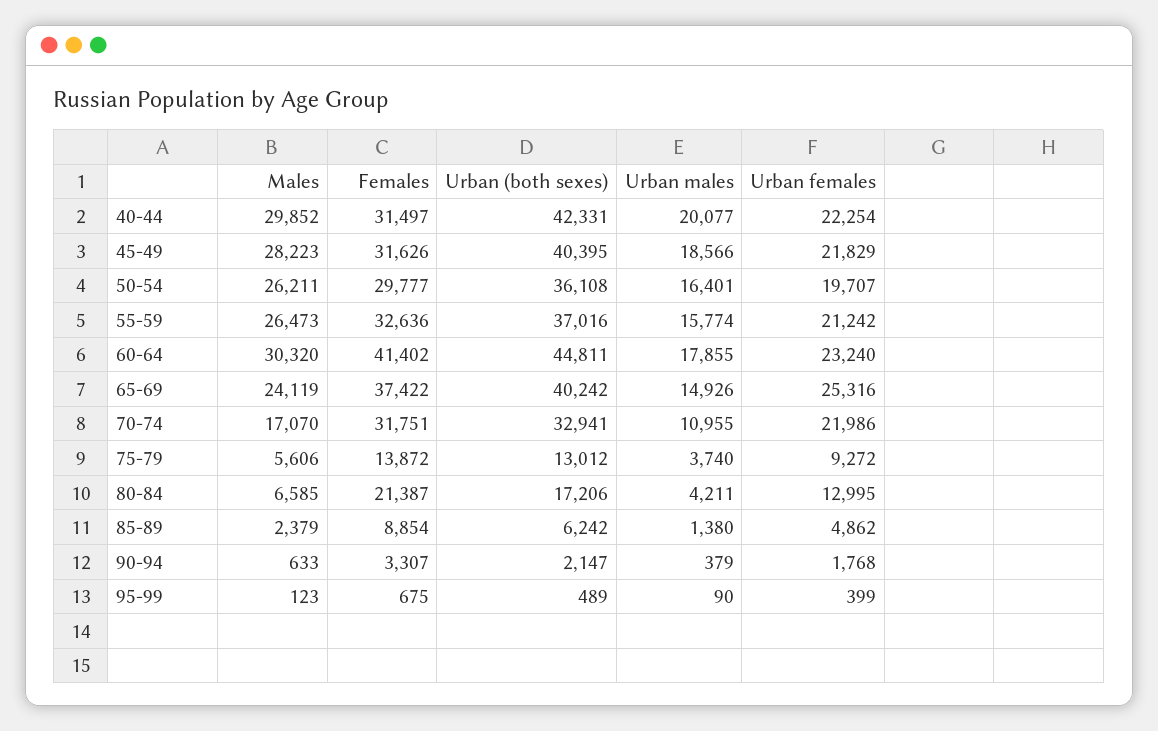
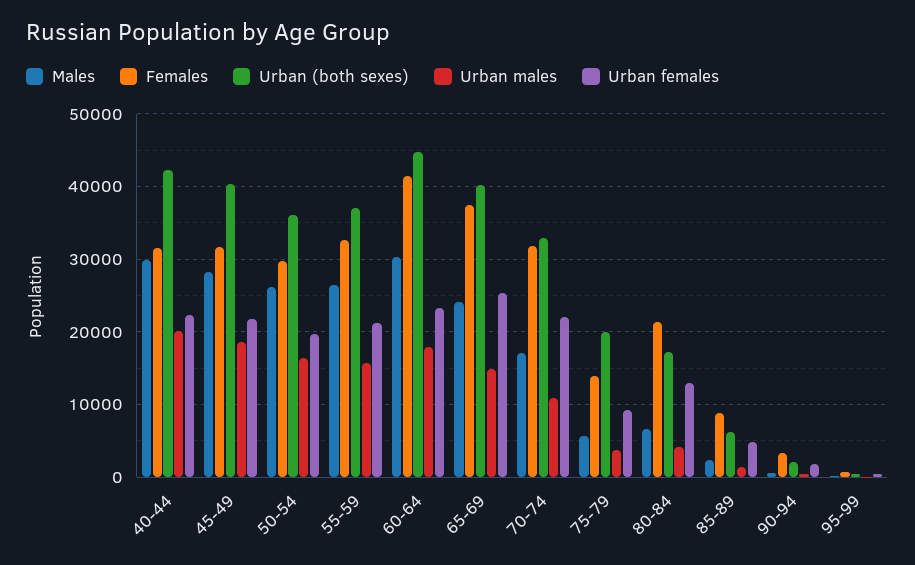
  {
    "Males": {
      "40-44": 29852,
      "45-49": 28223,
      "50-54": 26211,
      "55-59": 26473,
      "60-64": 30320,
      "65-69": 24119,
      "70-74": 17070,
      "75-79": 5606,
      "80-84": 6585,
      "85-89": 2379,
      "90-94": 633,
      "95-99": 123
    },
    "Females": {
      "40-44": 31497,
      "45-49": 31626,
      "50-54": 29777,
      "55-59": 32636,
      "60-64": 41402,
      "65-69": 37422,
      "70-74": 31751,
      "75-79": 13872,
      "80-84": 21387,
      "85-89": 8854,
      "90-94": 3307,
      "95-99": 675
    },
    "Urban (both sexes)": {
      "40-44": 42331,
      "45-49": 40395,
      "50-54": 36108,
      "55-59": 37016,
      "60-64": 44811,
      "65-69": 40242,
      "70-74": 32941,
-     "75-79": 13012,
+     "75-79": 20000,
      "80-84": 17206,
      "85-89": 6242,
      "90-94": 2147,
      "95-99": 489
    },
    "Urban males": {
      "40-44": 20077,
      "45-49": 18566,
      "50-54": 16401,
      "55-59": 15774,
      "60-64": 17855,
      "65-69": 14926,
      "70-74": 10955,
      "75-79": 3740,
      "80-84": 4211,
      "85-89": 1380,
      "90-94": 379,
      "95-99": 90
    },
    "Urban females": {
      "40-44": 22254,
      "45-49": 21829,
      "50-54": 19707,
      "55-59": 21242,
      "60-64": 23240,
      "65-69": 25316,
      "70-74": 21986,
      "75-79": 9272,
      "80-84": 12995,
      "85-89": 4862,
      "90-94": 1768,
      "95-99": 399
    }
  }

